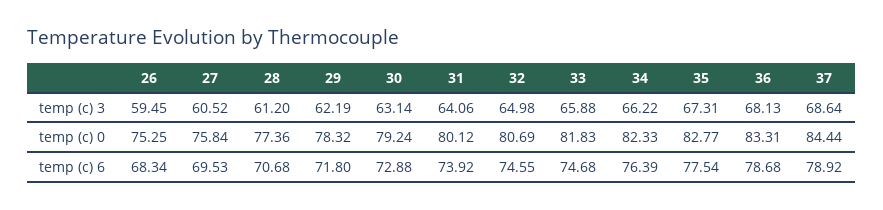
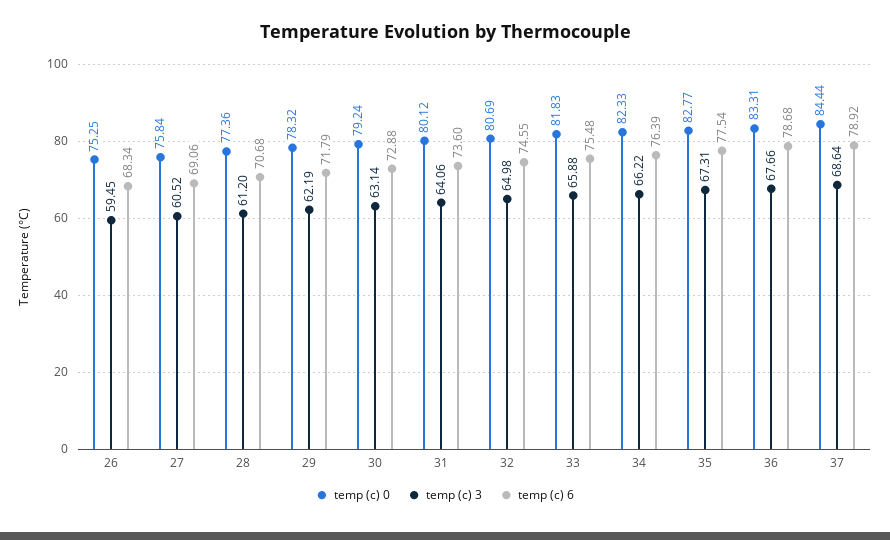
  {
    "temp (c) 3": {
      "26": 59.45,
      "27": 60.52,
      "28": 61.2,
      "29": 62.19,
      "30": 63.14,
      "31": 64.06,
      "32": 64.98,
      "33": 65.88,
      "34": 66.22,
      "35": 67.31,
-     "36": 68.13,
+     "36": 67.66,
      "37": 68.64
    },
    "temp (c) 0": {
      "26": 75.25,
      "27": 75.84,
      "28": 77.36,
      "29": 78.32,
      "30": 79.24,
      "31": 80.12,
      "32": 80.69,
      "33": 81.83,
      "34": 82.33,
      "35": 82.77,
      "36": 83.31,
      "37": 84.44
    },
    "temp (c) 6": {
      "26": 68.34,
-     "27": 69.53,
+     "27": 69.06,
      "28": 70.68,
-     "29": 71.8,
+     "29": 71.79,
      "30": 72.88,
-     "31": 73.92,
+     "31": 73.6,
      "32": 74.55,
-     "33": 74.68,
+     "33": 75.48,
      "34": 76.39,
      "35": 77.54,
      "36": 78.68,
      "37": 78.92
    }
  }

